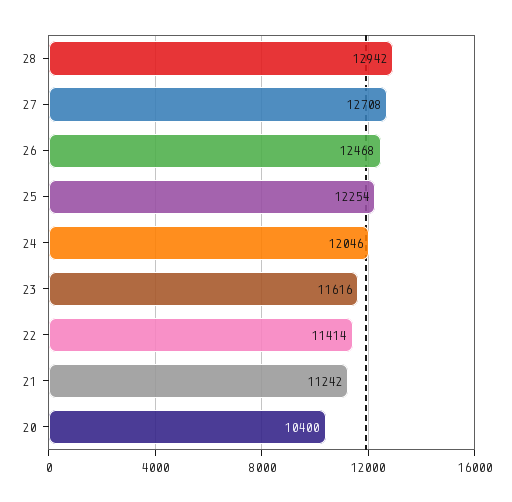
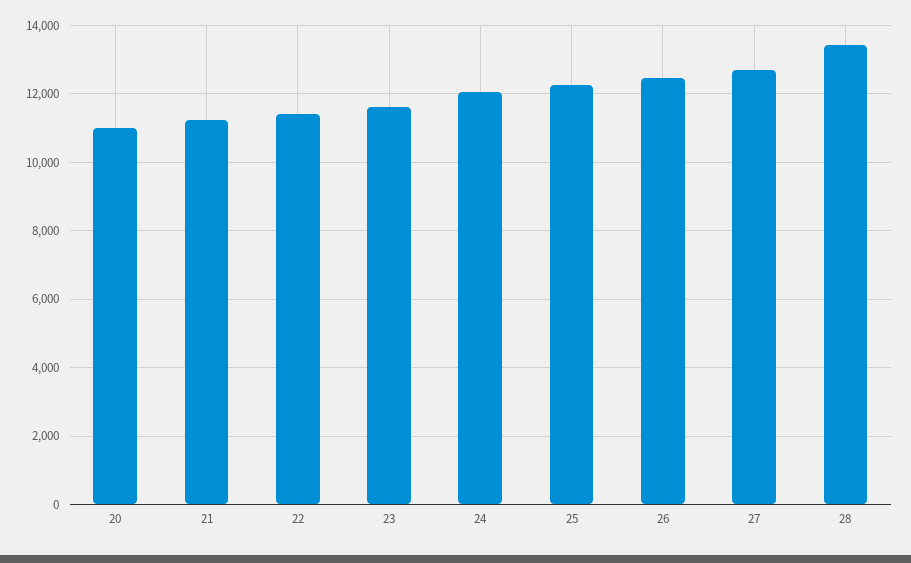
  {
-   "28": 12942,
+   "28": 13400,
    "27": 12708,
    "26": 12468,
    "25": 12254,
    "24": 12046,
    "23": 11616,
    "22": 11414,
    "21": 11242,
-   "20": 10400
+   "20": 11000
  }

